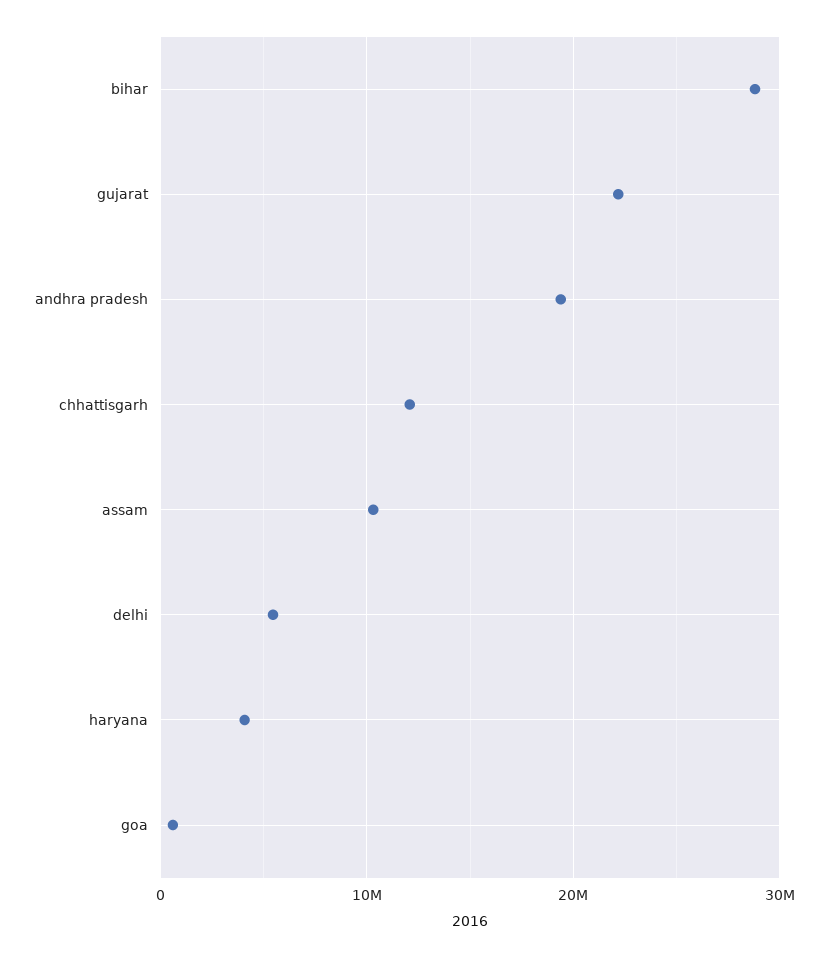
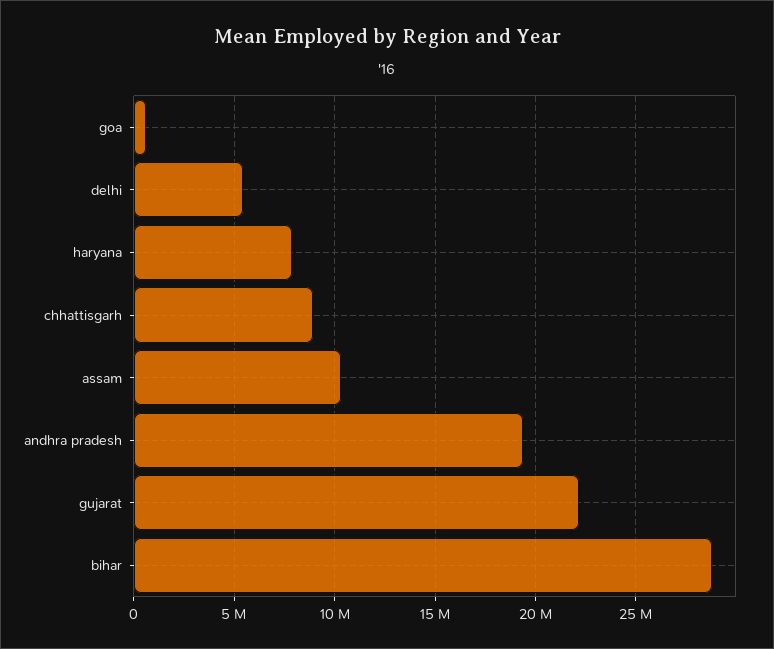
  {
    "bihar": 29000000,
    "gujarat": 22000000,
    "andhra pradesh": 19500000,
-   "chhattisgarh": 12000000,
+   "chhattisgarh": 9000000,
    "assam": 10500000,
    "delhi": 5500000,
-   "haryana": 4000000,
+   "haryana": 8000000,
    "goa": 500000
  }

